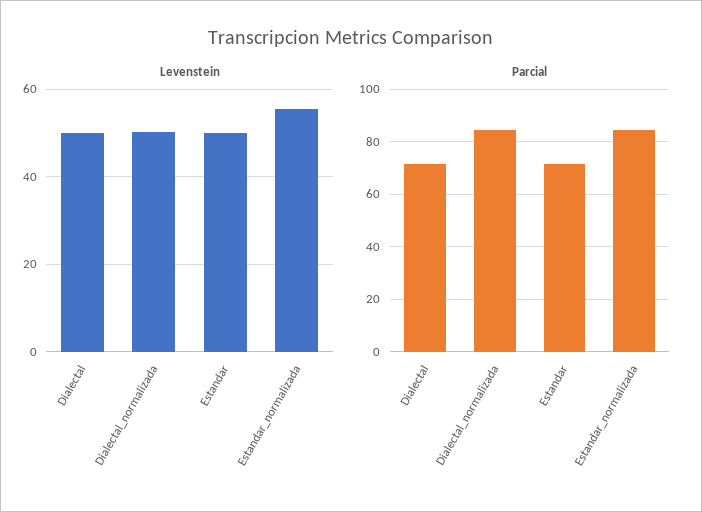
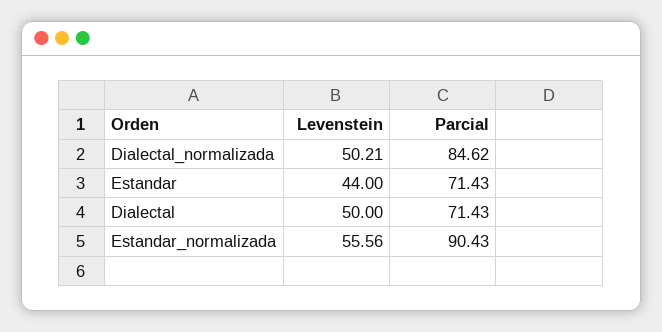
  {
    "Levenstein": {
      "Dialectal": 50,
      "Dialectal_normalizada": 50.21,
-     "Estandar": 50,
+     "Estandar": 44,
      "Estandar_normalizada": 55.56
    },
    "Parcial": {
      "Dialectal": 71.43,
      "Dialectal_normalizada": 84.62,
      "Estandar": 71.43,
-     "Estandar_normalizada": 85
+     "Estandar_normalizada": 90.43
    }
  }

